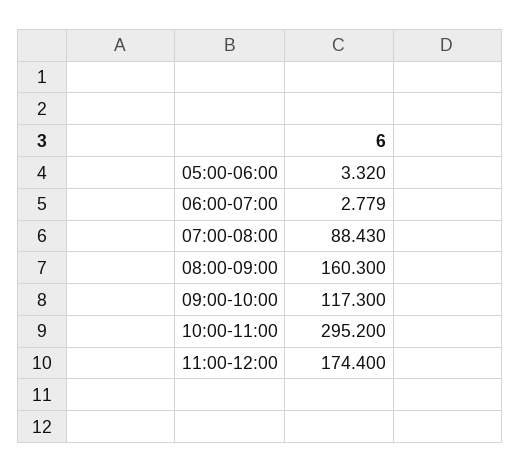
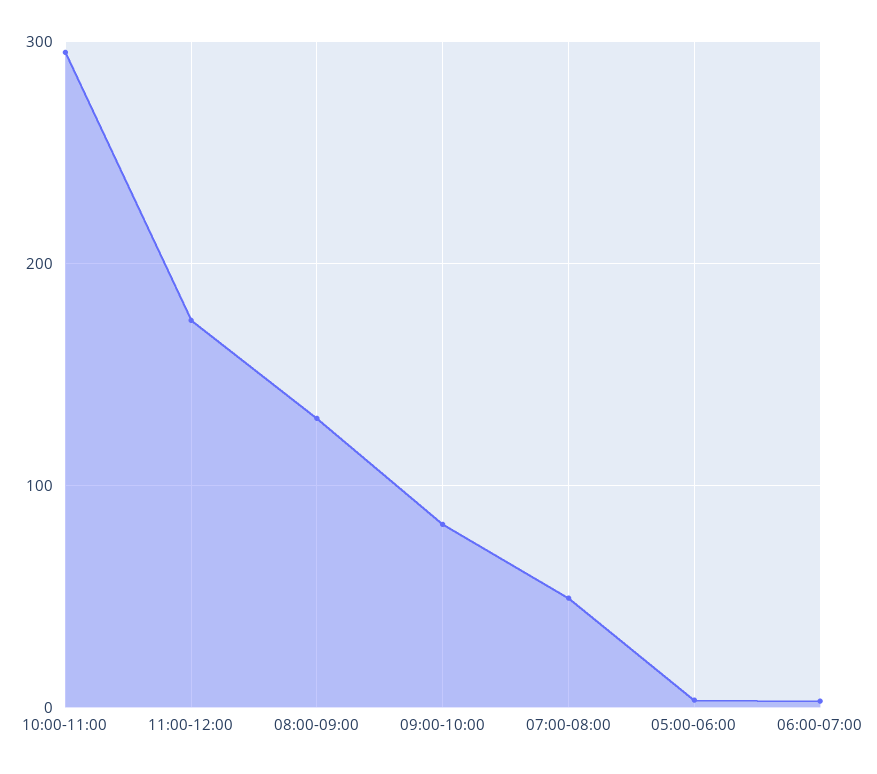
  {
    "05:00-06:00": 3.32,
    "06:00-07:00": 2.779,
-   "07:00-08:00": 88.43,
+   "07:00-08:00": 50,
-   "08:00-09:00": 160.3,
+   "08:00-09:00": 130,
-   "09:00-10:00": 117.3,
+   "09:00-10:00": 80,
    "10:00-11:00": 295.2,
    "11:00-12:00": 174.4
  }

